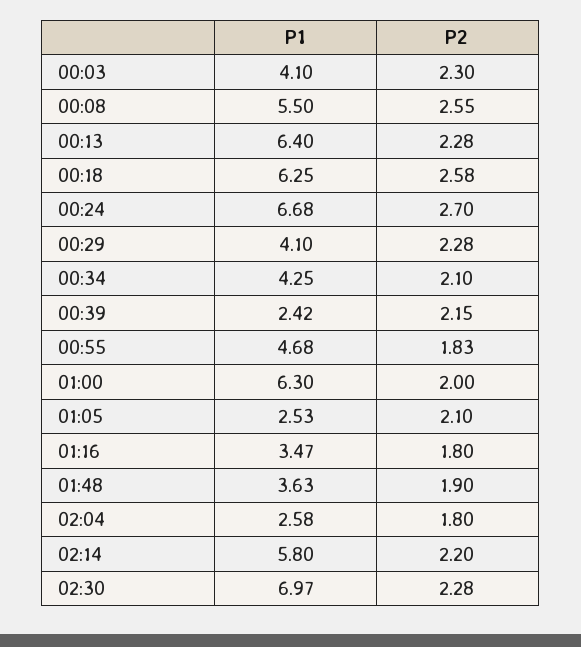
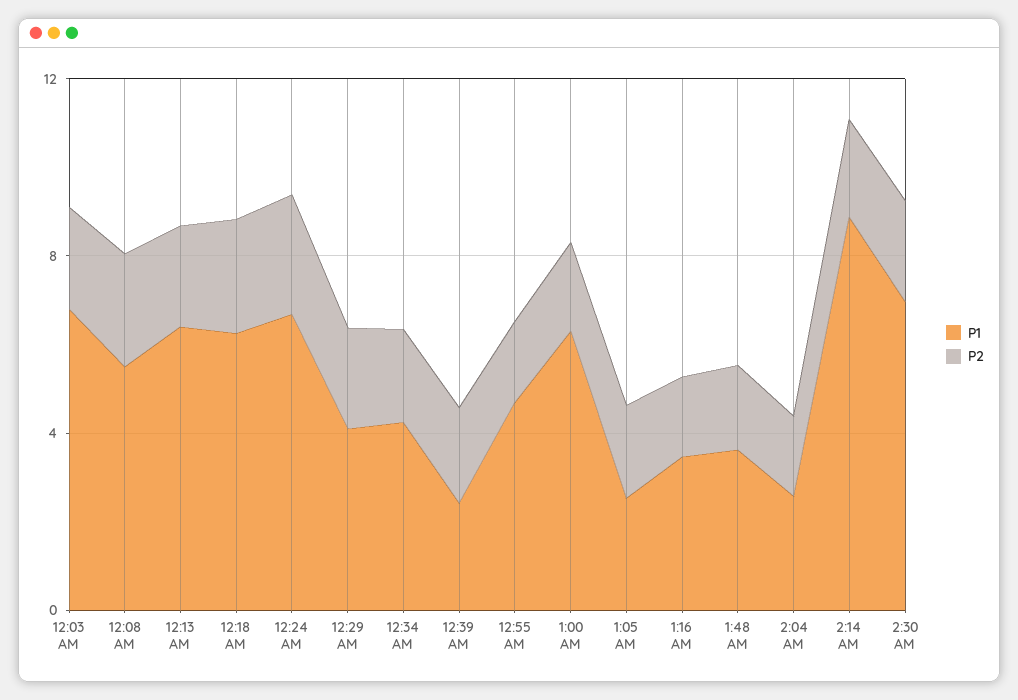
  {
    "P1": {
-     "00:03": 4.1,
+     "00:03": 7,
      "00:08": 5.5,
      "00:13": 6.4,
      "00:18": 6.25,
      "00:24": 6.68,
      "00:29": 4.1,
      "00:34": 4.25,
      "00:39": 2.42,
      "00:55": 4.68,
      "01:00": 6.3,
      "01:05": 2.53,
      "01:16": 3.47,
      "01:48": 3.63,
      "02:04": 2.58,
-     "02:14": 5.8,
+     "02:14": 9,
      "02:30": 6.97
    },
    "P2": {
      "00:03": 2.3,
      "00:08": 2.55,
      "00:13": 2.28,
      "00:18": 2.58,
      "00:24": 2.7,
      "00:29": 2.28,
      "00:34": 2.1,
      "00:39": 2.15,
      "00:55": 1.83,
      "01:00": 2,
      "01:05": 2.1,
      "01:16": 1.8,
      "01:48": 1.9,
      "02:04": 1.8,
      "02:14": 2.2,
      "02:30": 2.28
    }
  }

